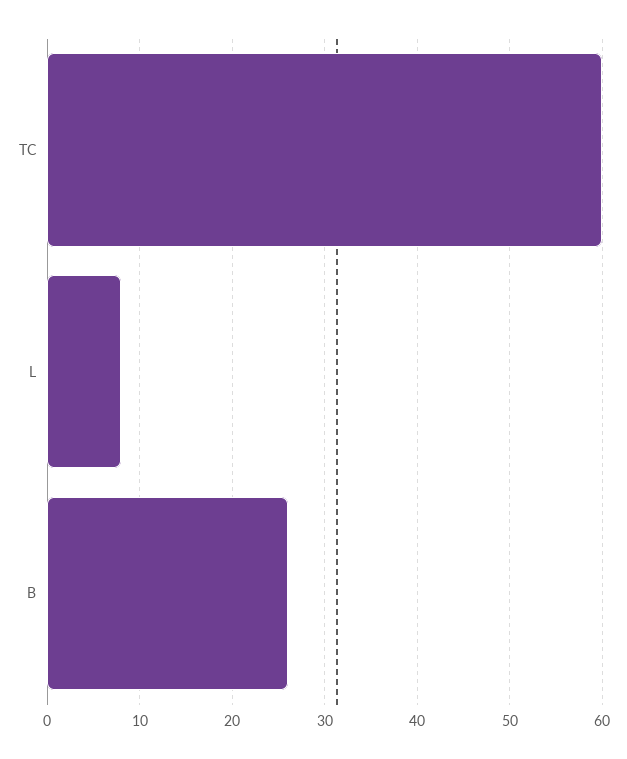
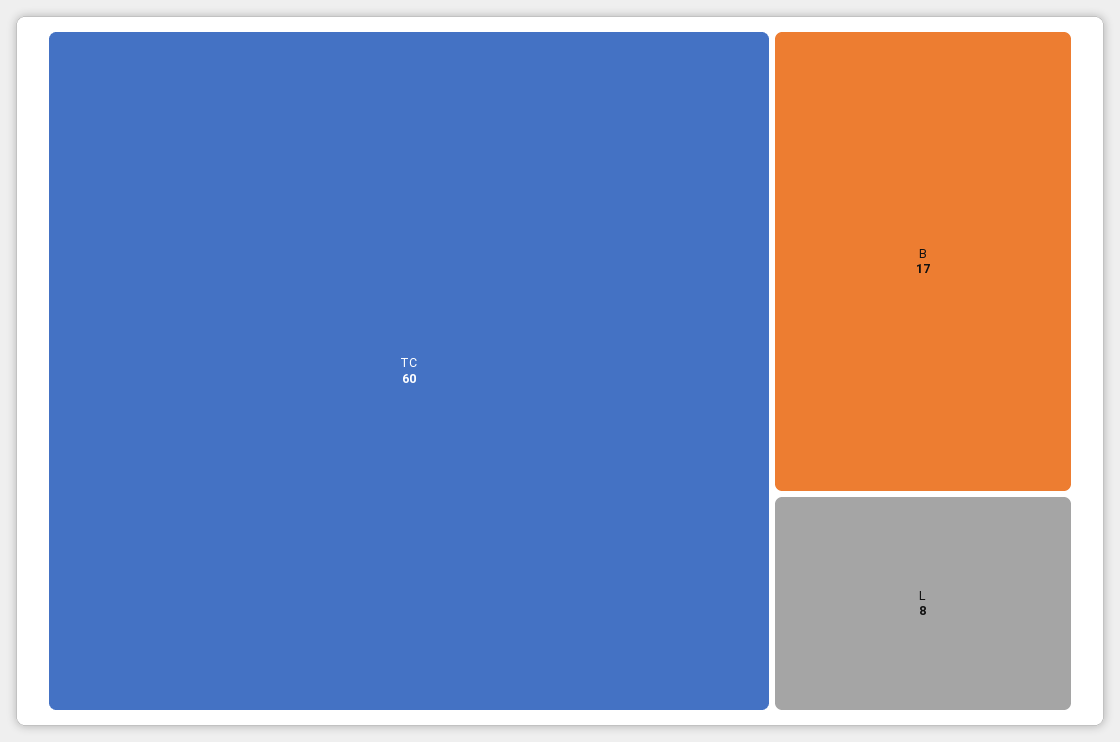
  {
    "TC": 60,
    "L": 8,
-   "B": 26
+   "B": 17
  }

